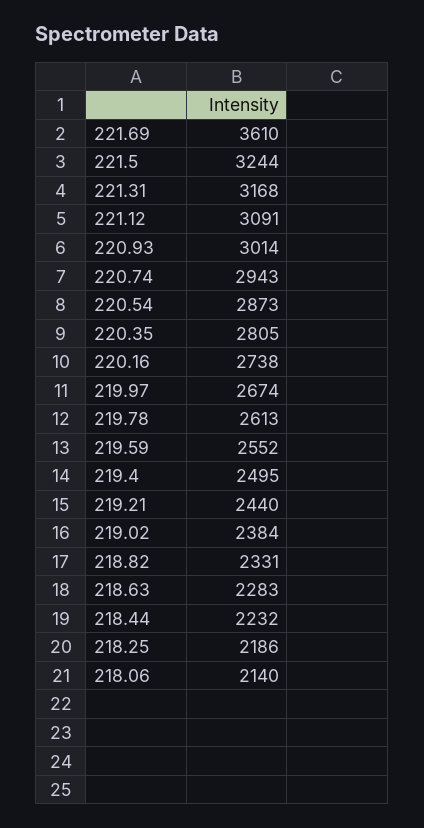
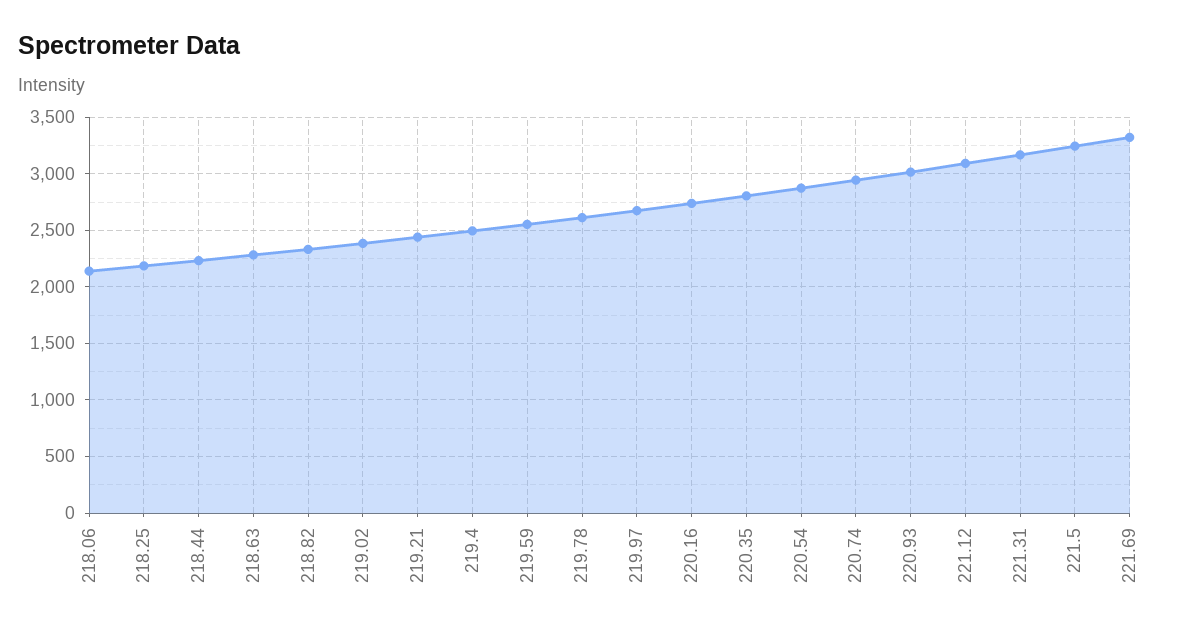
  {
-   "221.69": 3610,
+   "221.69": 3300,
    "221.5": 3244,
    "221.31": 3168,
    "221.12": 3091,
    "220.93": 3014,
    "220.74": 2943,
    "220.54": 2873,
    "220.35": 2805,
    "220.16": 2738,
    "219.97": 2674,
    "219.78": 2613,
    "219.59": 2552,
    "219.4": 2495,
    "219.21": 2440,
    "219.02": 2384,
    "218.82": 2331,
    "218.63": 2283,
    "218.44": 2232,
    "218.25": 2186,
    "218.06": 2140
  }

